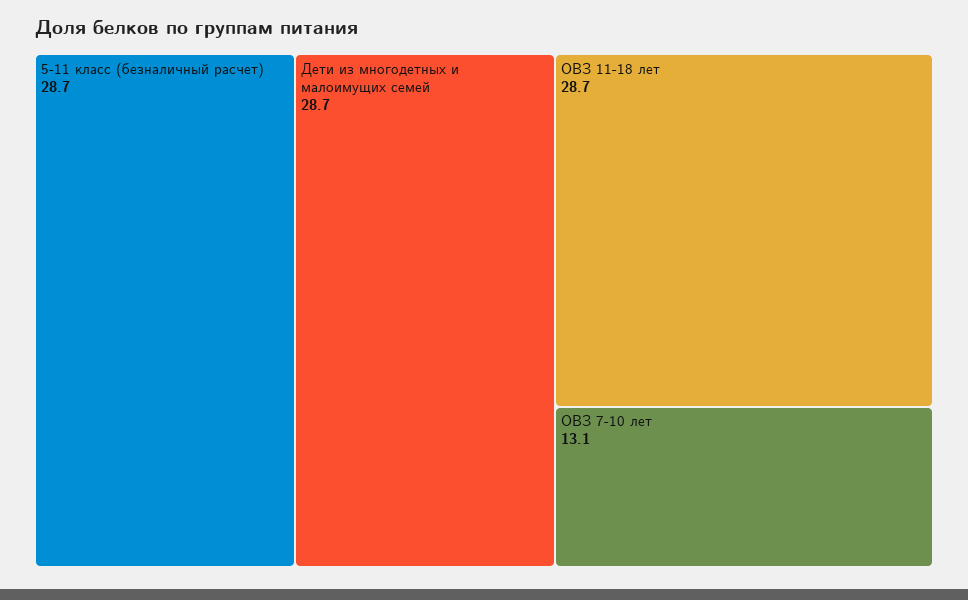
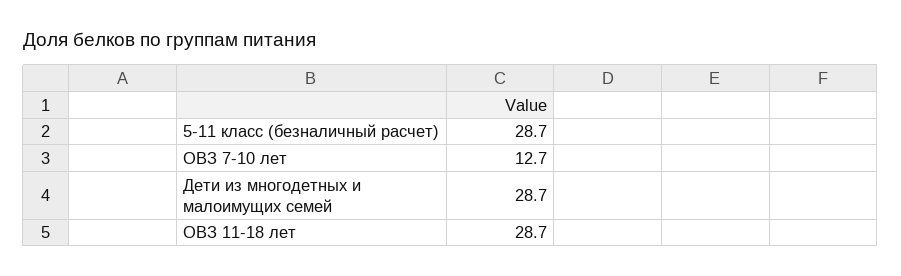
  {
    "5-11 класс (безналичный расчет)": 28.7,
    "Дети из многодетных и малоимущих семей": 28.7,
    "ОВЗ 11-18 лет": 28.7,
-   "ОВЗ 7-10 лет": 13.1
+   "ОВЗ 7-10 лет": 12.7
  }

